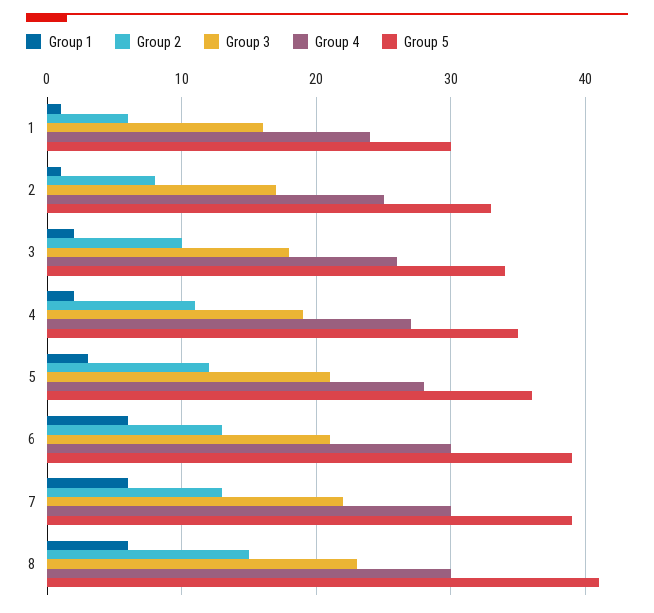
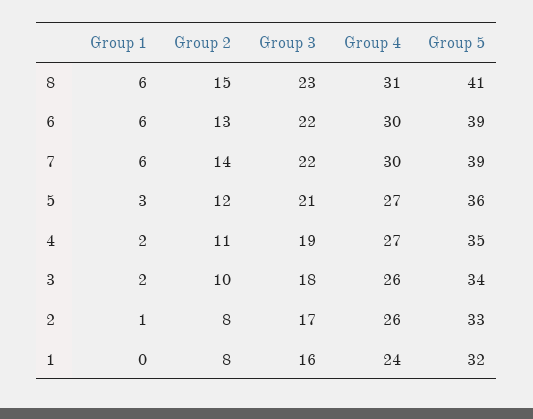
  {
    "Group 1": {
-     "1": 1,
+     "1": 0,
      "2": 1,
      "3": 2,
      "4": 2,
      "5": 3,
      "6": 6,
      "7": 6,
      "8": 6
    },
    "Group 2": {
-     "1": 6,
+     "1": 8,
      "2": 8,
      "3": 10,
      "4": 11,
      "5": 12,
      "6": 13,
-     "7": 13,
+     "7": 14,
      "8": 15
    },
    "Group 3": {
      "1": 16,
      "2": 17,
      "3": 18,
      "4": 19,
      "5": 21,
-     "6": 21,
+     "6": 22,
      "7": 22,
      "8": 23
    },
    "Group 4": {
      "1": 24,
-     "2": 25,
+     "2": 26,
      "3": 26,
      "4": 27,
-     "5": 28,
+     "5": 27,
      "6": 30,
      "7": 30,
-     "8": 30
+     "8": 31
    },
    "Group 5": {
-     "1": 30,
+     "1": 32,
      "2": 33,
      "3": 34,
      "4": 35,
      "5": 36,
      "6": 39,
      "7": 39,
      "8": 41
    }
  }

